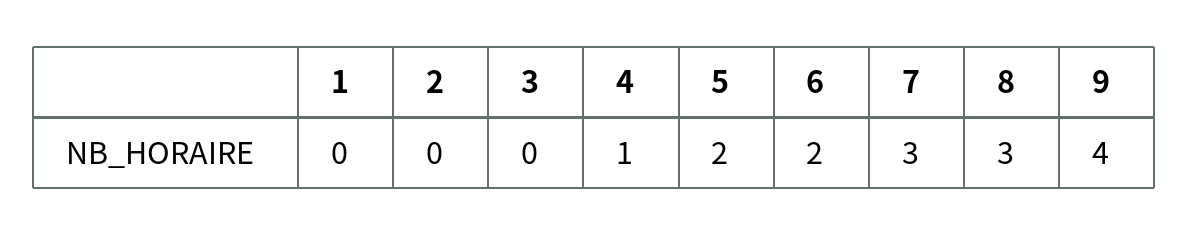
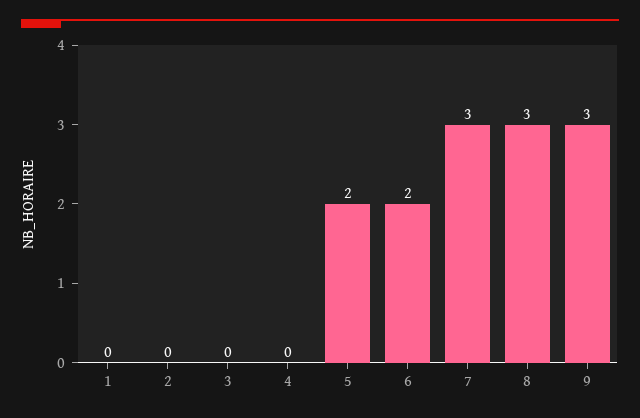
  {
    "1": 0,
    "2": 0,
    "3": 0,
-   "4": 1,
+   "4": 0,
    "5": 2,
    "6": 2,
    "7": 3,
    "8": 3,
-   "9": 4
+   "9": 3
  }

